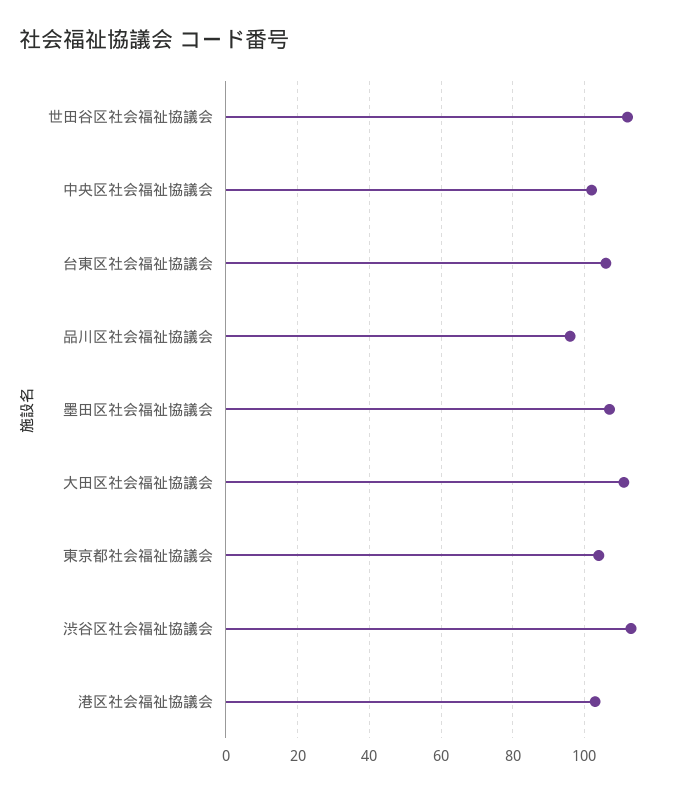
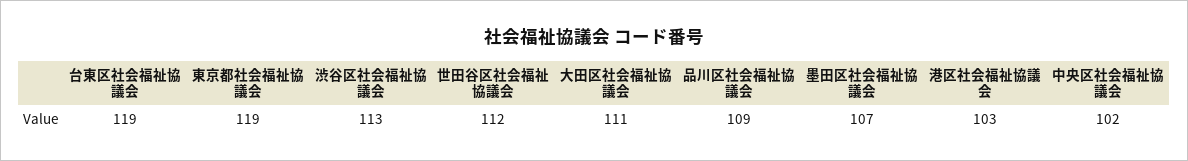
  {
    "世田谷区社会福祉協議会": 112,
    "中央区社会福祉協議会": 102,
-   "台東区社会福祉協議会": 105,
+   "台東区社会福祉協議会": 119,
-   "品川区社会福祉協議会": 95,
+   "品川区社会福祉協議会": 109,
    "墨田区社会福祉協議会": 107,
    "大田区社会福祉協議会": 111,
-   "東京都社会福祉協議会": 105,
+   "東京都社会福祉協議会": 119,
    "渋谷区社会福祉協議会": 113,
    "港区社会福祉協議会": 103
  }

